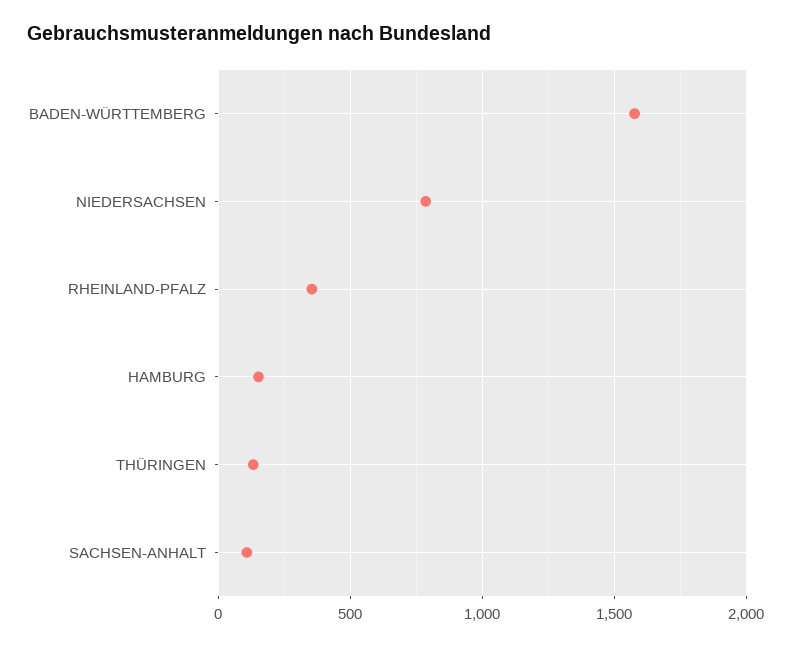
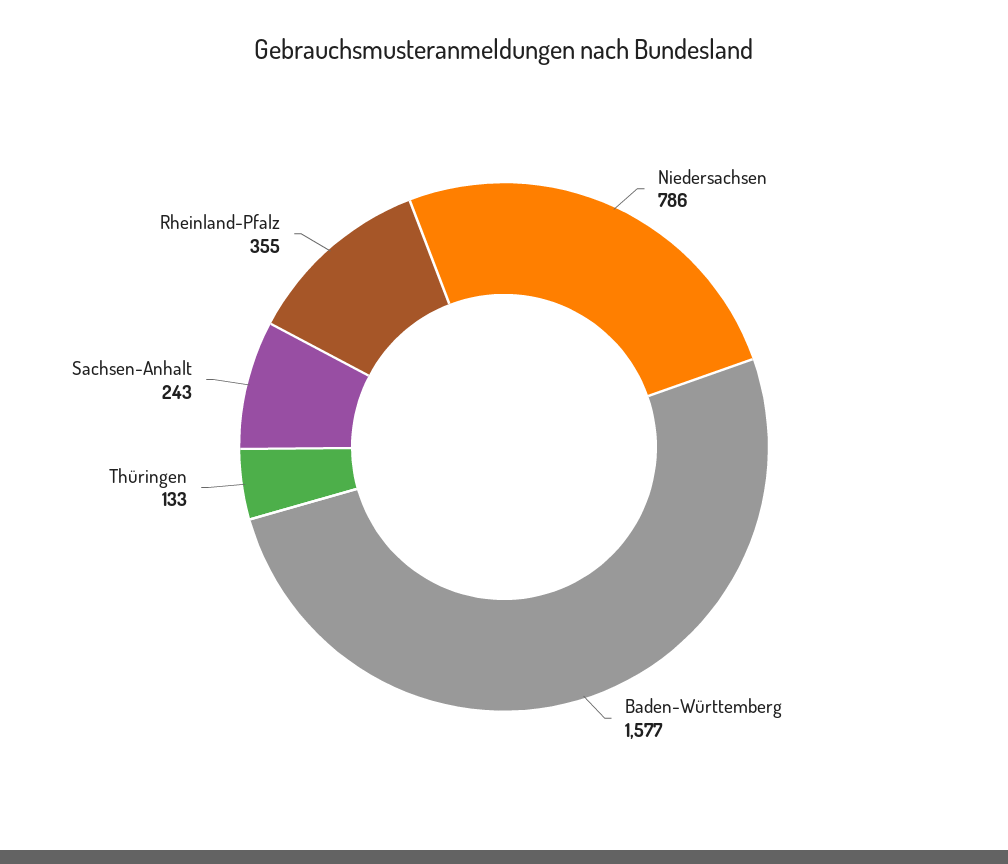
  {
    "BADEN-WÜRTTEMBERG": 1577,
    "NIEDERSACHSEN": 786,
    "RHEINLAND-PFALZ": 355,
-   "HAMBURG": 150,
    "THÜRINGEN": 133,
-   "SACHSEN-ANHALT": 100
+   "SACHSEN-ANHALT": 243
  }

